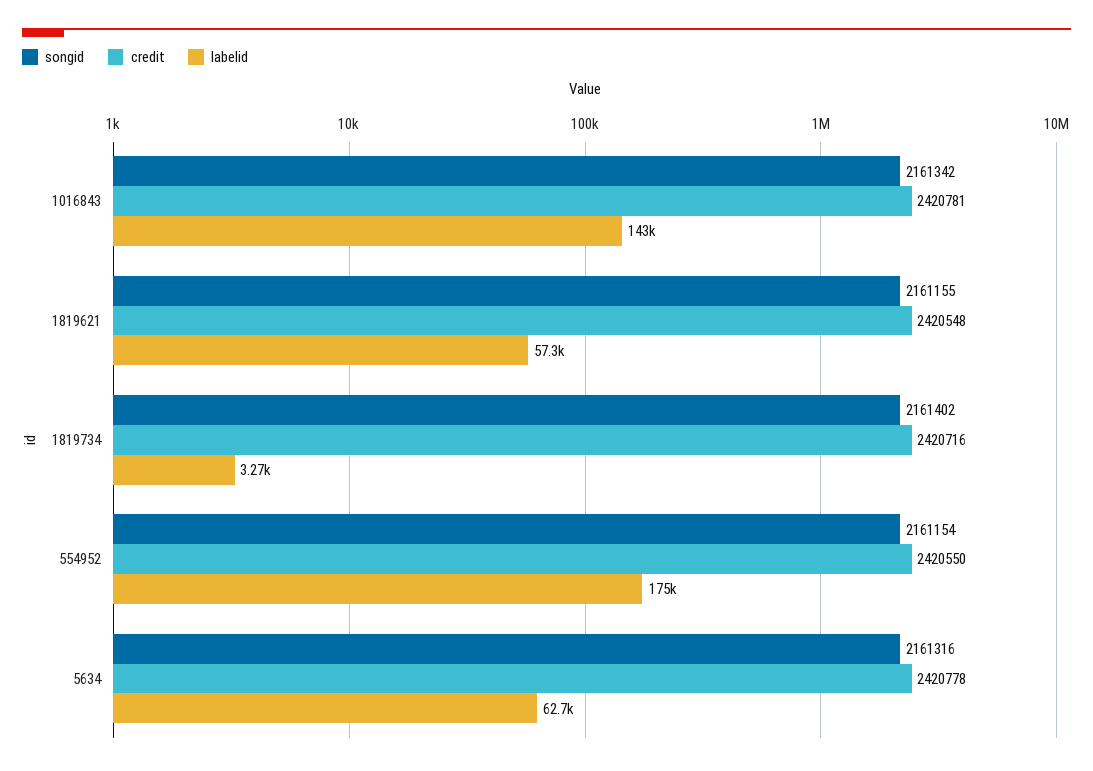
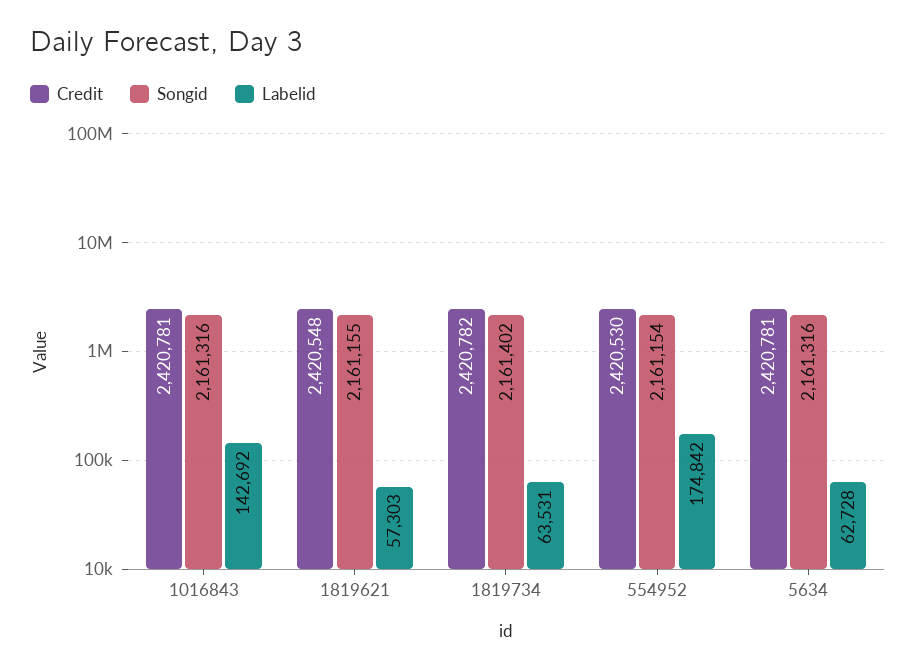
  {
    "songid": {
-     "1016843": 2161342,
+     "1016843": 2161316,
      "1819621": 2161155,
      "1819734": 2161402,
      "554952": 2161154,
      "5634": 2161316
    },
    "credit": {
      "1016843": 2420781,
      "1819621": 2420548,
-     "1819734": 2420716,
+     "1819734": 2420782,
-     "554952": 2420550,
+     "554952": 2420530,
-     "5634": 2420778
+     "5634": 2420781
    },
    "labelid": {
      "1016843": 142692,
      "1819621": 57303,
-     "1819734": 3270,
+     "1819734": 63531,
      "554952": 174842,
      "5634": 62728
    }
  }

